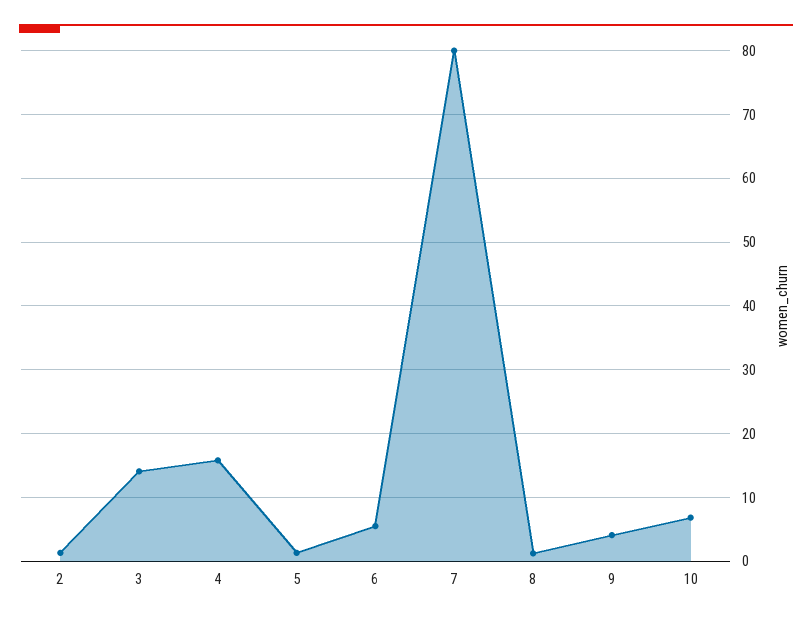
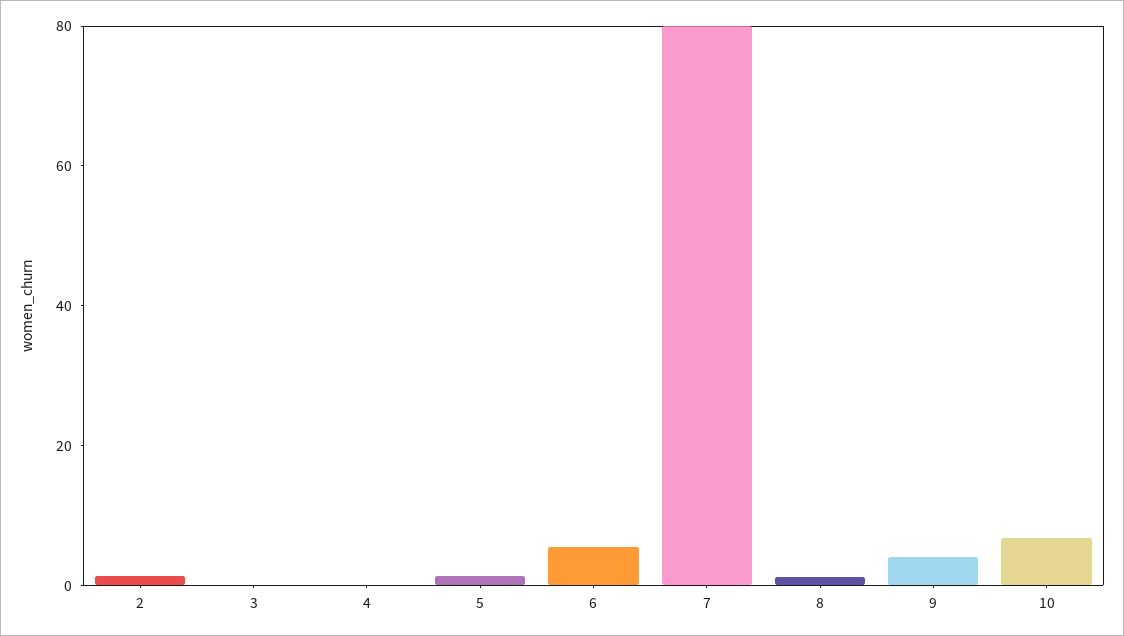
  {
    "2": 1,
-   "3": 14,
+   "3": 0,
-   "4": 16,
+   "4": 0,
    "5": 1,
    "6": 6,
    "7": 80,
    "8": 1,
    "9": 4,
    "10": 7
  }

